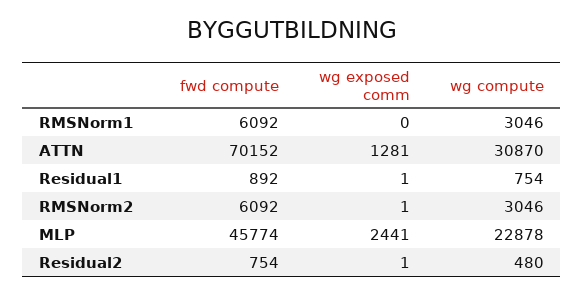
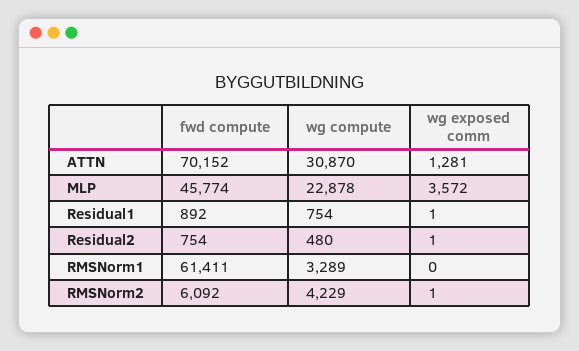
  {
    "fwd compute": {
-     "RMSNorm1": 6092,
+     "RMSNorm1": 61411,
      "ATTN": 70152,
      "Residual1": 892,
      "RMSNorm2": 6092,
      "MLP": 45774,
      "Residual2": 754
    },
    "wg exposed comm": {
      "RMSNorm1": 0,
      "ATTN": 1281,
      "Residual1": 1,
      "RMSNorm2": 1,
-     "MLP": 2441,
+     "MLP": 3572,
      "Residual2": 1
    },
    "wg compute": {
-     "RMSNorm1": 3046,
+     "RMSNorm1": 3289,
      "ATTN": 30870,
      "Residual1": 754,
-     "RMSNorm2": 3046,
+     "RMSNorm2": 4229,
      "MLP": 22878,
      "Residual2": 480
    }
  }

